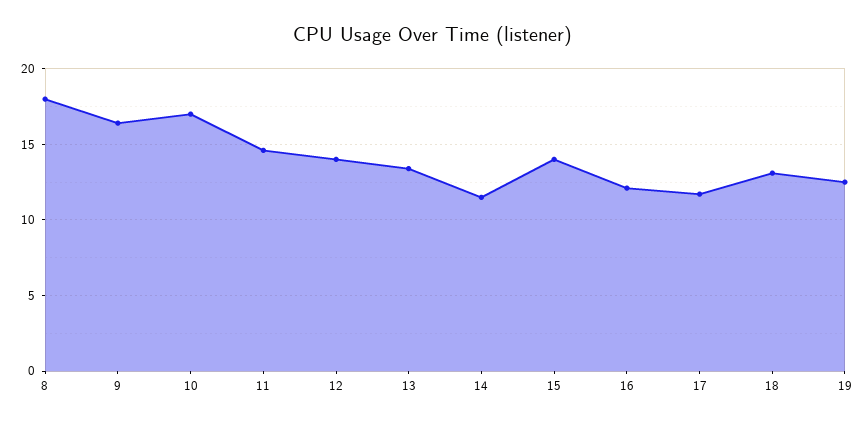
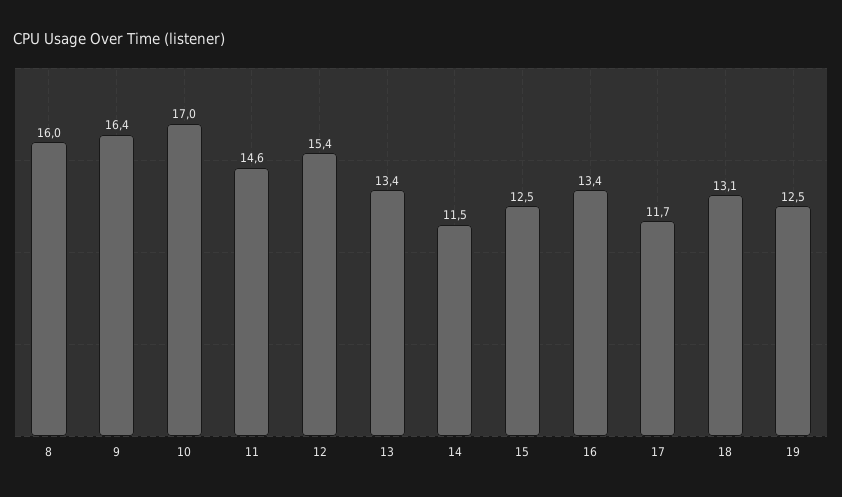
  {
-   "8": 18,
+   "8": 16,
    "9": 16.4,
    "10": 17,
    "11": 14.6,
-   "12": 14,
+   "12": 15.4,
    "13": 13.4,
    "14": 11.5,
-   "15": 14,
+   "15": 12.5,
-   "16": 12,
+   "16": 13.4,
    "17": 11.7,
    "18": 13.1,
    "19": 12.5
  }

